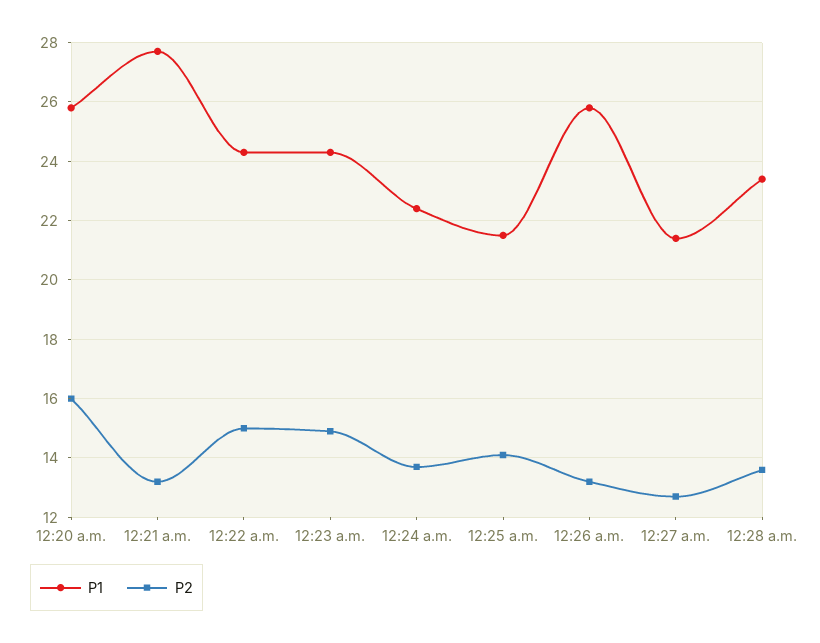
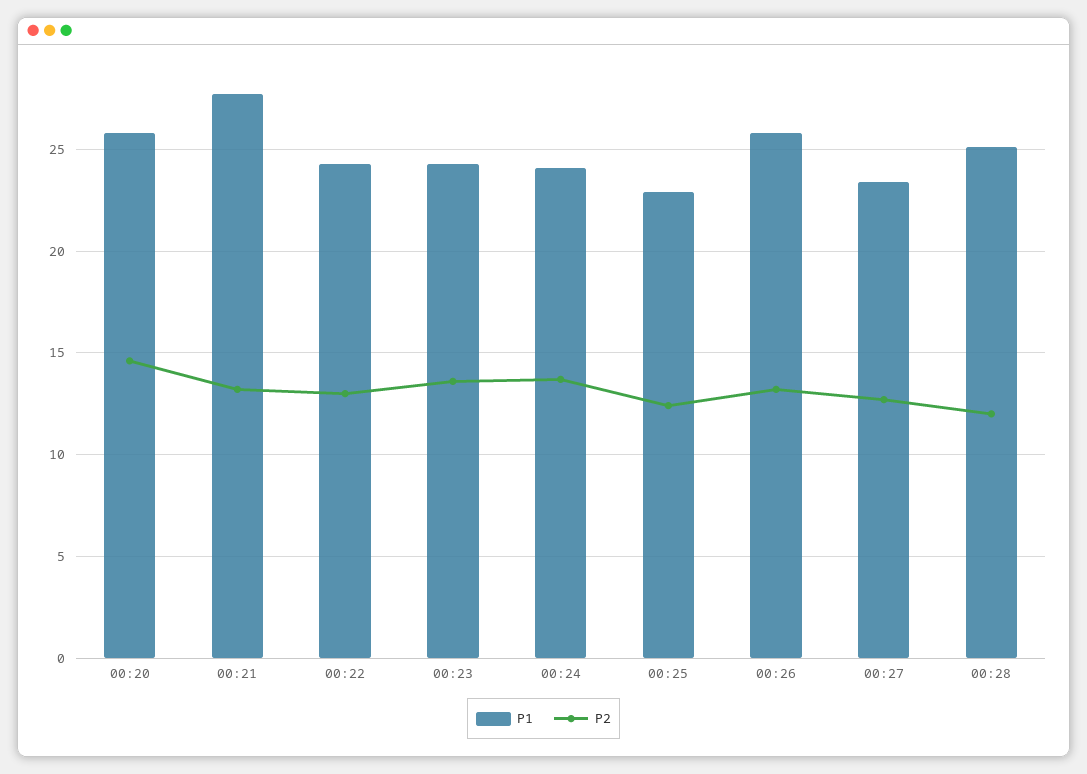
  {
    "P1": {
      "12:20 a.m.": 26,
      "12:21 a.m.": 27.5,
      "12:22 a.m.": 24.5,
      "12:23 a.m.": 24.5,
-     "12:24 a.m.": 22.5,
+     "12:24 a.m.": 24,
-     "12:25 a.m.": 21.5,
+     "12:25 a.m.": 23,
      "12:26 a.m.": 26,
-     "12:27 a.m.": 21.5,
+     "12:27 a.m.": 23.5,
-     "12:28 a.m.": 23.5
+     "12:28 a.m.": 25
    },
    "P2": {
-     "12:20 a.m.": 16,
+     "12:20 a.m.": 14.5,
      "12:21 a.m.": 13,
-     "12:22 a.m.": 15,
+     "12:22 a.m.": 13,
-     "12:23 a.m.": 15,
+     "12:23 a.m.": 13.5,
      "12:24 a.m.": 13.5,
-     "12:25 a.m.": 14,
+     "12:25 a.m.": 12.5,
      "12:26 a.m.": 13,
      "12:27 a.m.": 12.5,
-     "12:28 a.m.": 13.5
+     "12:28 a.m.": 12
    }
  }

